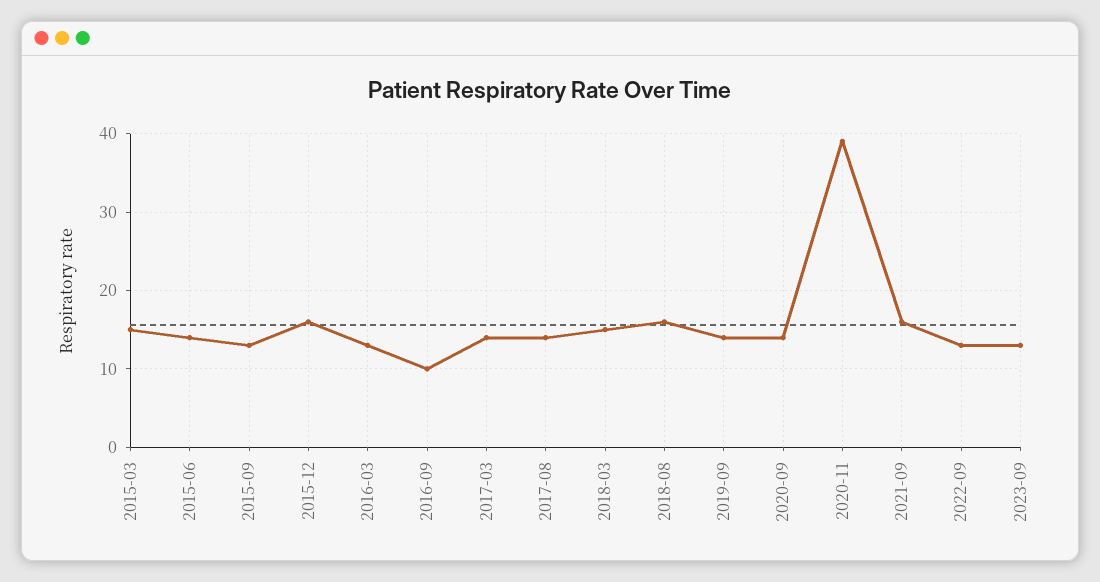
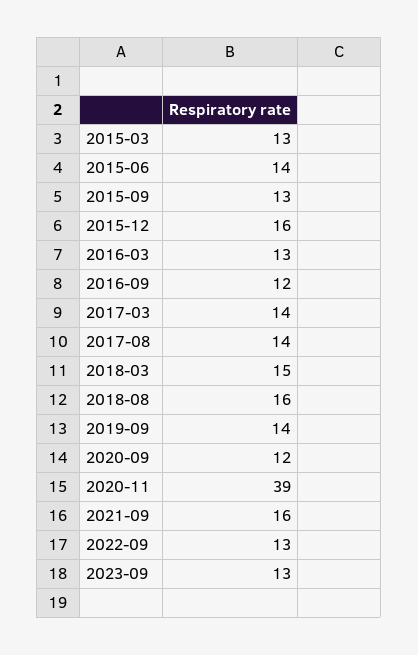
  {
-   "2015-03": 15,
+   "2015-03": 13,
    "2015-06": 14,
    "2015-09": 13,
    "2015-12": 16,
    "2016-03": 13,
-   "2016-09": 10,
+   "2016-09": 12,
    "2017-03": 14,
    "2017-08": 14,
    "2018-03": 15,
    "2018-08": 16,
    "2019-09": 14,
-   "2020-09": 14,
+   "2020-09": 12,
    "2020-11": 39,
    "2021-09": 16,
    "2022-09": 13,
    "2023-09": 13
  }

